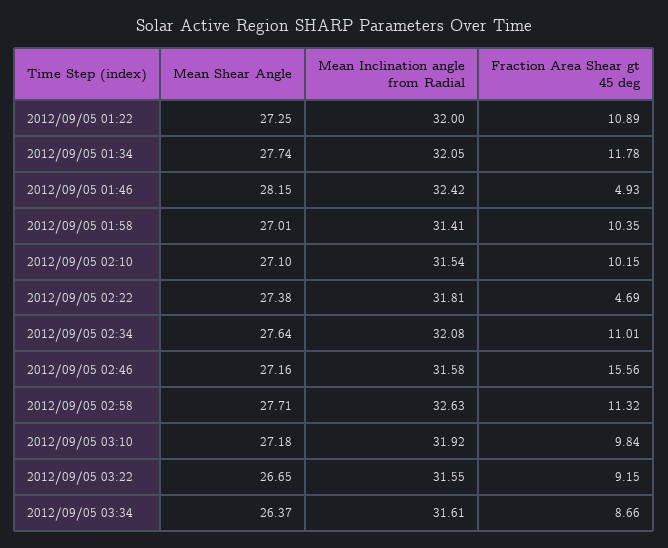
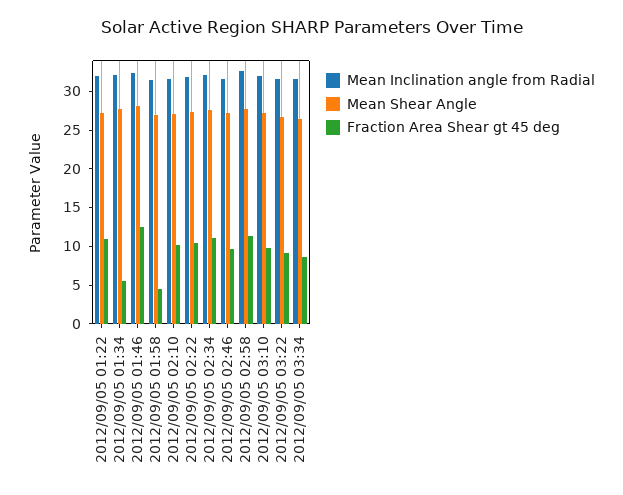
  {
    "Mean Shear Angle": {
      "2012/09/05 01:22": 27.25,
      "2012/09/05 01:34": 27.74,
      "2012/09/05 01:46": 28.15,
      "2012/09/05 01:58": 27.01,
      "2012/09/05 02:10": 27.1,
      "2012/09/05 02:22": 27.38,
      "2012/09/05 02:34": 27.64,
      "2012/09/05 02:46": 27.16,
      "2012/09/05 02:58": 27.71,
      "2012/09/05 03:10": 27.18,
      "2012/09/05 03:22": 26.65,
      "2012/09/05 03:34": 26.37
    },
    "Mean Inclination angle from Radial": {
      "2012/09/05 01:22": 32,
      "2012/09/05 01:34": 32.05,
      "2012/09/05 01:46": 32.42,
      "2012/09/05 01:58": 31.41,
      "2012/09/05 02:10": 31.54,
      "2012/09/05 02:22": 31.81,
      "2012/09/05 02:34": 32.08,
      "2012/09/05 02:46": 31.58,
      "2012/09/05 02:58": 32.63,
      "2012/09/05 03:10": 31.92,
      "2012/09/05 03:22": 31.55,
      "2012/09/05 03:34": 31.61
    },
    "Fraction Area Shear gt 45 deg": {
      "2012/09/05 01:22": 10.89,
-     "2012/09/05 01:34": 11.78,
+     "2012/09/05 01:34": 5,
-     "2012/09/05 01:46": 4.93,
+     "2012/09/05 01:46": 12.5,
-     "2012/09/05 01:58": 10.35,
+     "2012/09/05 01:58": 5,
      "2012/09/05 02:10": 10.15,
-     "2012/09/05 02:22": 4.69,
+     "2012/09/05 02:22": 10,
      "2012/09/05 02:34": 11.01,
-     "2012/09/05 02:46": 15.56,
+     "2012/09/05 02:46": 10,
      "2012/09/05 02:58": 11.32,
      "2012/09/05 03:10": 9.84,
      "2012/09/05 03:22": 9.15,
      "2012/09/05 03:34": 8.66
    }
  }

